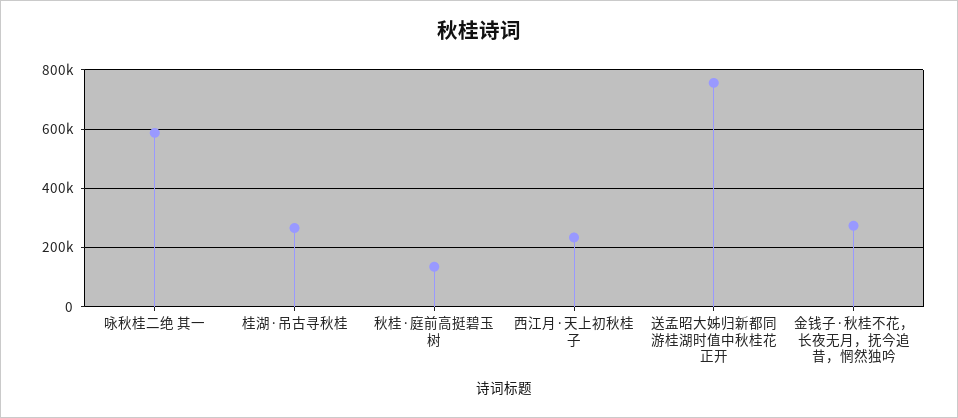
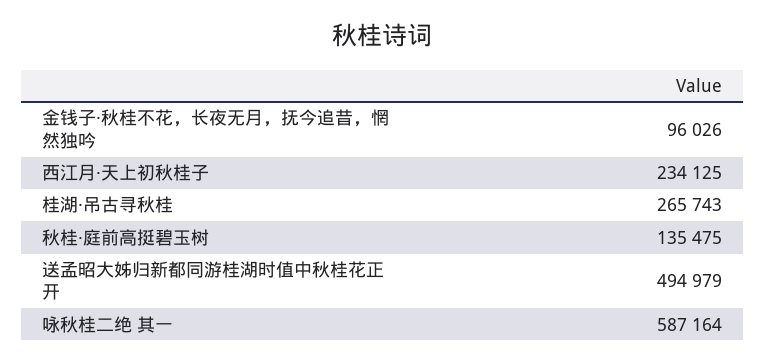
  {
    "咏秋桂二绝 其一": 587164,
    "桂湖·吊古寻秋桂": 265743,
    "秋桂·庭前高挺碧玉树": 135475,
    "西江月·天上初秋桂子": 234125,
-   "送孟昭大姊归新都同游桂湖时值中秋桂花正开": 750000,
+   "送孟昭大姊归新都同游桂湖时值中秋桂花正开": 494979,
-   "金钱子·秋桂不花，长夜无月，抚今追昔，惘然独吟": 275000
+   "金钱子·秋桂不花，长夜无月，抚今追昔，惘然独吟": 96026
  }

